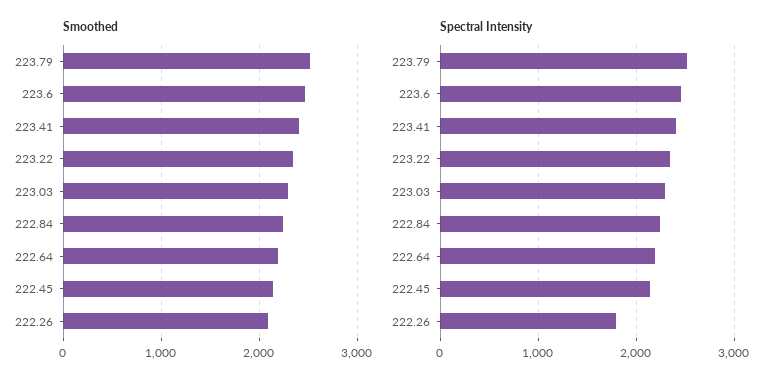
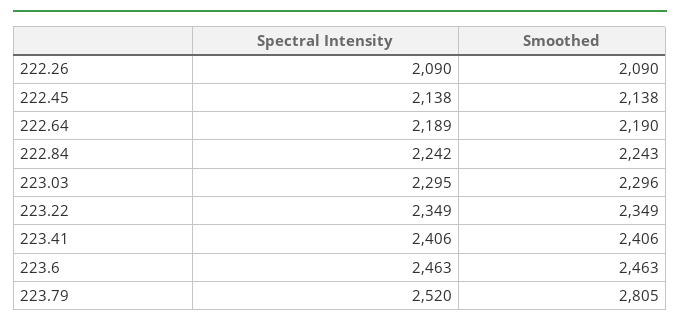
  {
    "Smoothed": {
-     "223.79": 2500,
+     "223.79": 2805,
      "223.6": 2463,
      "223.41": 2406,
      "223.22": 2349,
      "223.03": 2296,
      "222.84": 2243,
      "222.64": 2190,
      "222.45": 2138,
      "222.26": 2090
    },
    "Spectral Intensity": {
      "223.79": 2520,
      "223.6": 2463,
      "223.41": 2406,
      "223.22": 2349,
      "223.03": 2295,
      "222.84": 2242,
      "222.64": 2189,
      "222.45": 2138,
-     "222.26": 1800
+     "222.26": 2090
    }
  }

